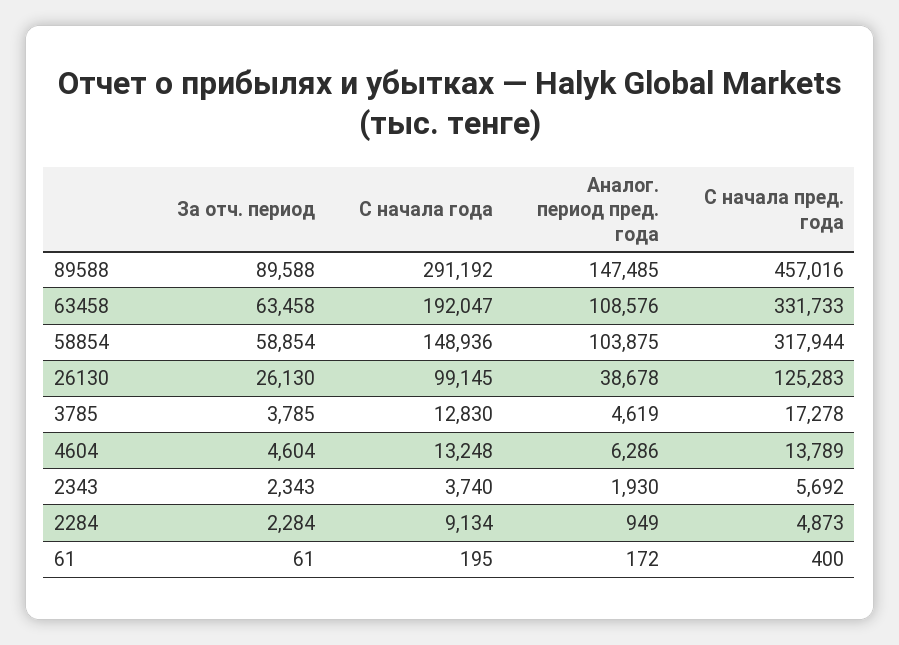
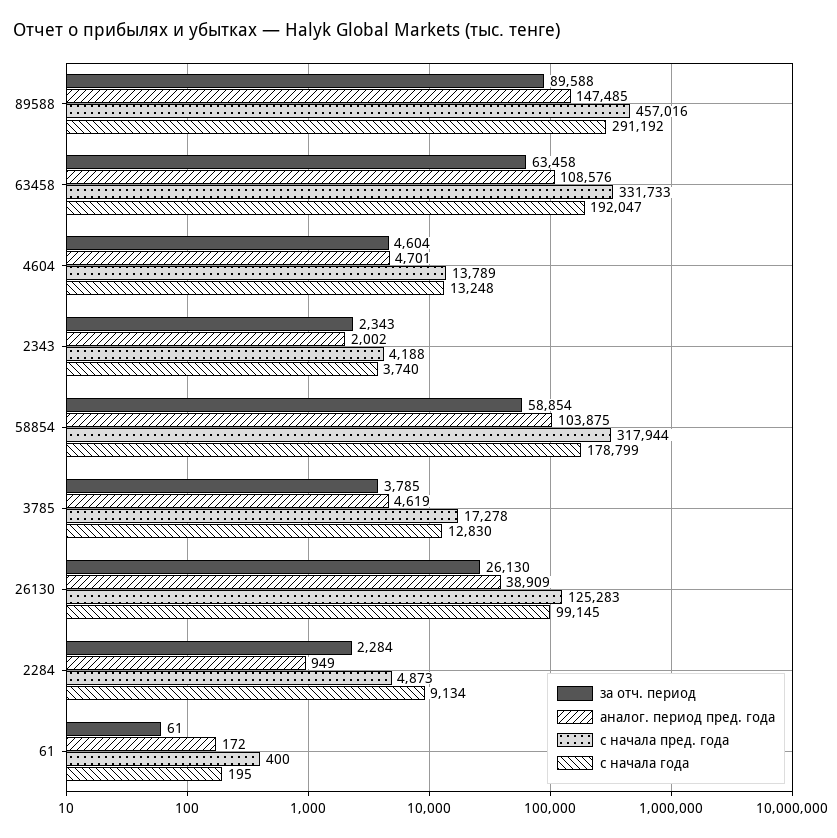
  {
    "За отч. период": {
      "89588": 89588,
      "63458": 63458,
      "58854": 58854,
      "26130": 26130,
      "3785": 3785,
      "4604": 4604,
      "2343": 2343,
      "2284": 2284,
      "61": 61
    },
    "С начала года": {
      "89588": 291192,
      "63458": 192047,
-     "58854": 148936,
+     "58854": 178799,
      "26130": 99145,
      "3785": 12830,
      "4604": 13248,
      "2343": 3740,
      "2284": 9134,
      "61": 195
    },
    "Аналог. период пред. года": {
      "89588": 147485,
      "63458": 108576,
      "58854": 103875,
-     "26130": 38678,
+     "26130": 38909,
      "3785": 4619,
-     "4604": 6286,
+     "4604": 4701,
-     "2343": 1930,
+     "2343": 2002,
      "2284": 949,
      "61": 172
    },
    "С начала пред. года": {
      "89588": 457016,
      "63458": 331733,
      "58854": 317944,
      "26130": 125283,
      "3785": 17278,
      "4604": 13789,
-     "2343": 5692,
+     "2343": 4188,
      "2284": 4873,
      "61": 400
    }
  }

